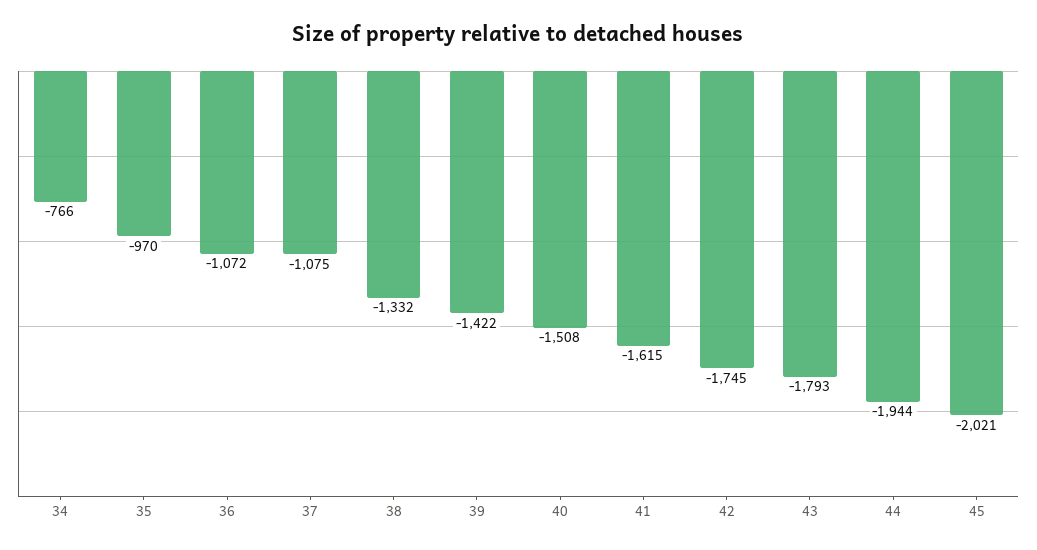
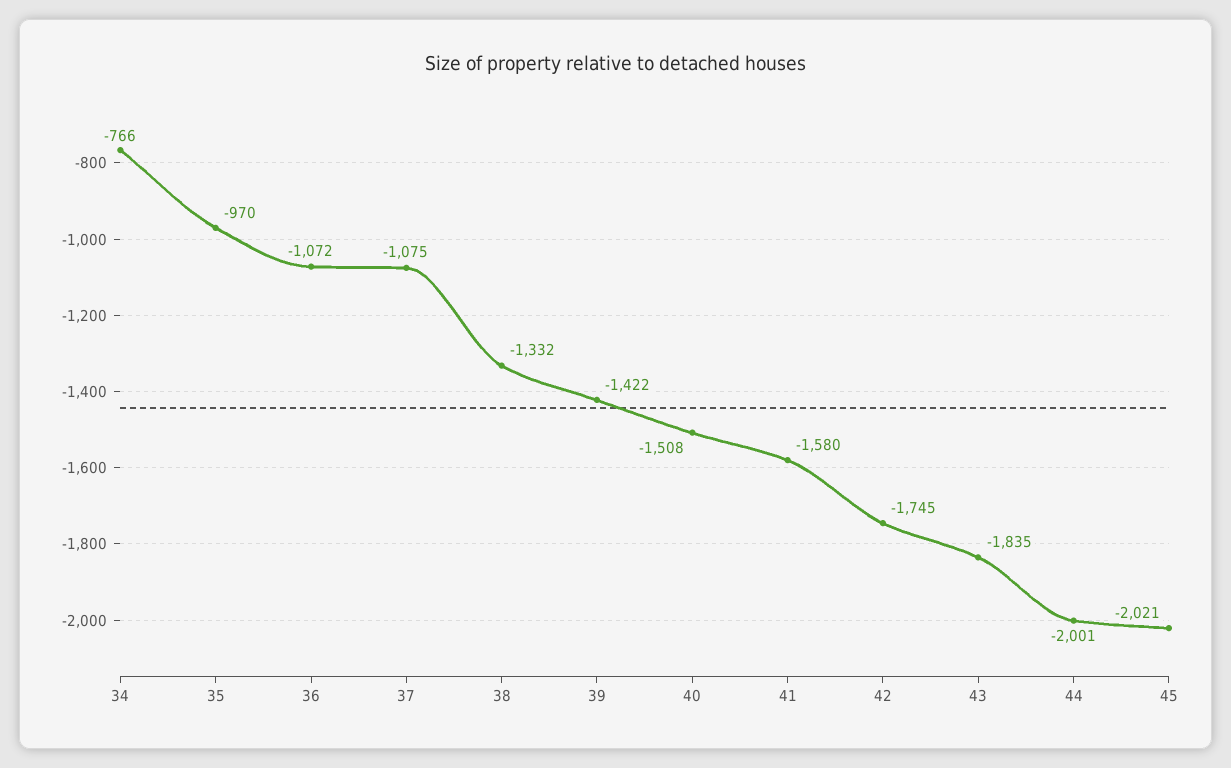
  {
    "34": -766,
    "35": -970,
    "36": -1072,
    "37": -1075,
    "38": -1332,
    "39": -1422,
    "40": -1508,
-   "41": -1615,
+   "41": -1580,
    "42": -1745,
-   "43": -1793,
+   "43": -1835,
-   "44": -1944,
+   "44": -2001,
    "45": -2021
  }

